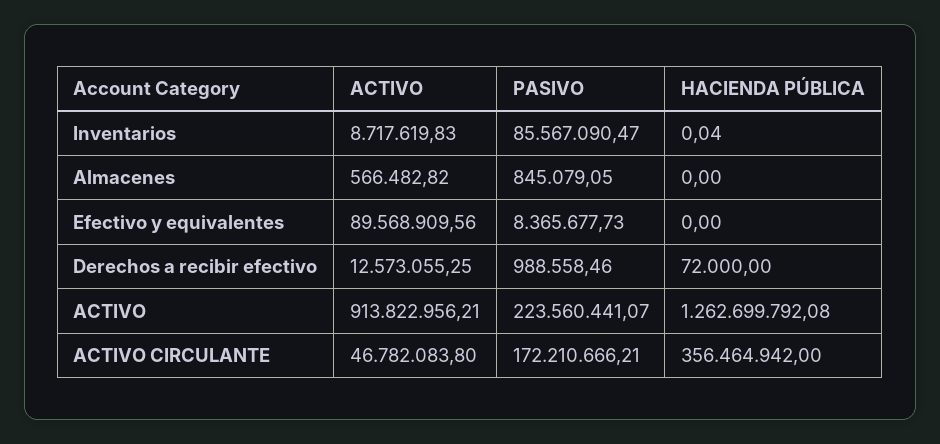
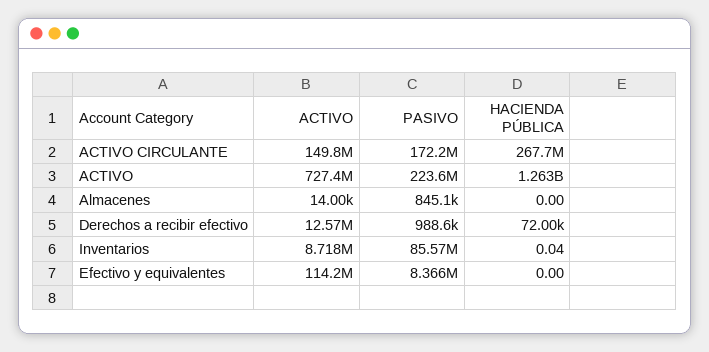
  {
    "ACTIVO": {
      "Inventarios": 8717619.83,
-     "Almacenes": 566482.82,
+     "Almacenes": 14000,
-     "Efectivo y equivalentes": 89568909.56,
+     "Efectivo y equivalentes": 114200000,
      "Derechos a recibir efectivo": 12573055.25,
-     "ACTIVO": 913822956.21,
+     "ACTIVO": 727400000,
-     "ACTIVO CIRCULANTE": 46782083.8
+     "ACTIVO CIRCULANTE": 149800000
    },
    "PASIVO": {
      "Inventarios": 85567090.47,
      "Almacenes": 845079.05,
      "Efectivo y equivalentes": 8365677.73,
      "Derechos a recibir efectivo": 988558.46,
      "ACTIVO": 223560441.07,
      "ACTIVO CIRCULANTE": 172210666.21
    },
    "HACIENDA PÚBLICA": {
      "Inventarios": 0.04,
      "Almacenes": 0,
      "Efectivo y equivalentes": 0,
      "Derechos a recibir efectivo": 72000,
      "ACTIVO": 1262699792.08,
-     "ACTIVO CIRCULANTE": 356464942
+     "ACTIVO CIRCULANTE": 267700000
    }
  }

